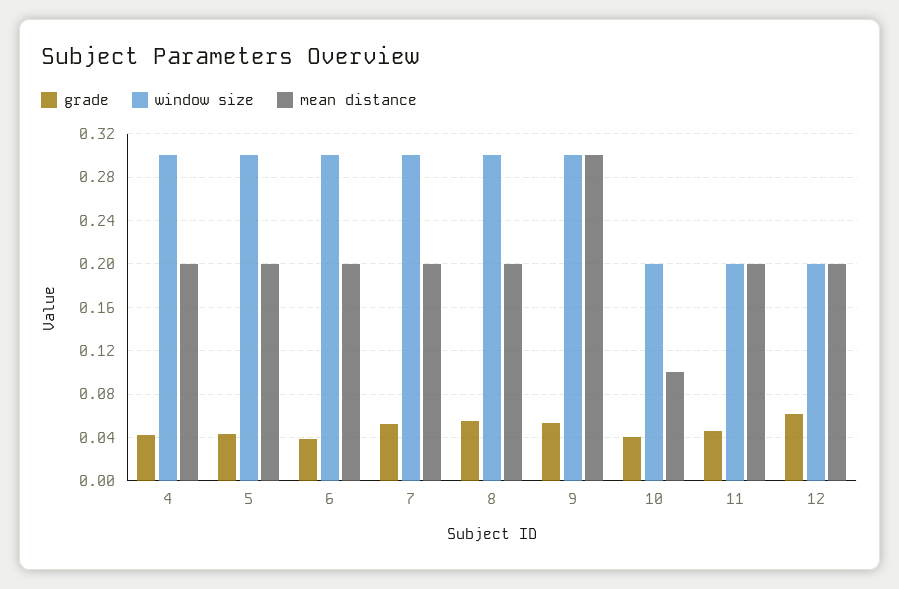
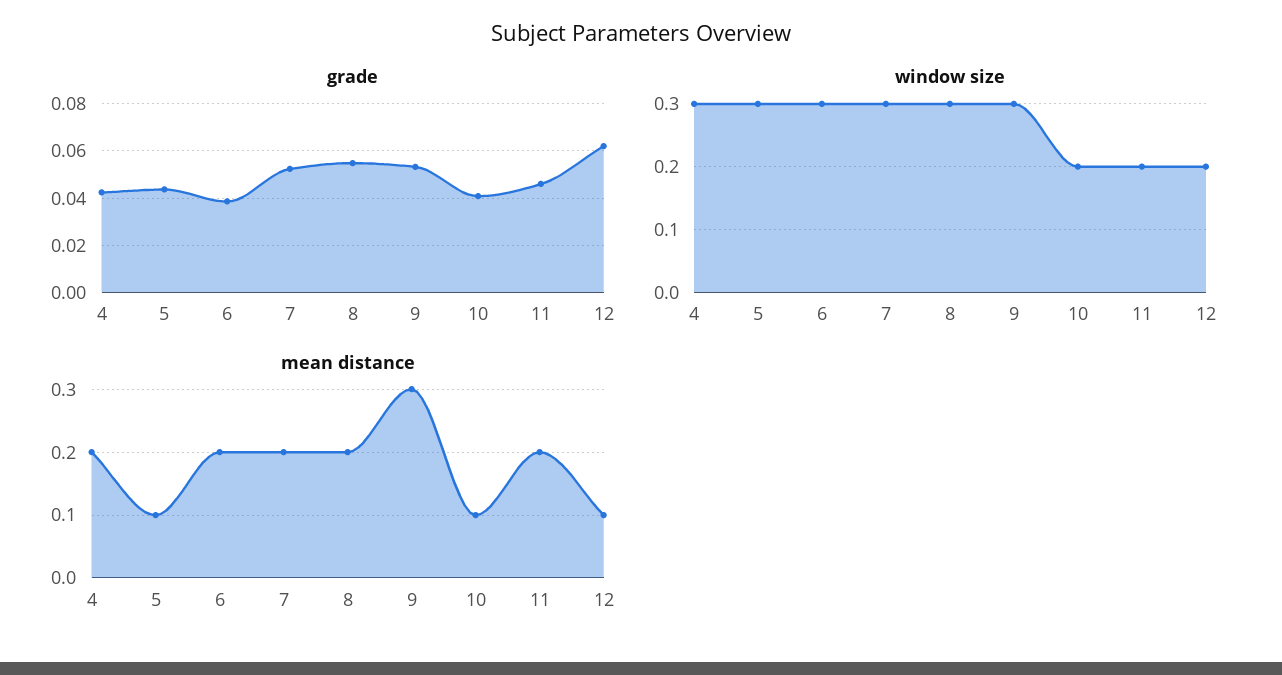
  {
    "grade": {
      "4": 0.04,
      "5": 0.045,
      "6": 0.04,
      "7": 0.05,
      "8": 0.055,
      "9": 0.055,
      "10": 0.04,
      "11": 0.045,
      "12": 0.06
    },
    "window size": {
      "4": 0.3,
      "5": 0.3,
      "6": 0.3,
      "7": 0.3,
      "8": 0.3,
      "9": 0.3,
      "10": 0.2,
      "11": 0.2,
      "12": 0.2
    },
    "mean distance": {
      "4": 0.2,
-     "5": 0.2,
+     "5": 0.1,
      "6": 0.2,
      "7": 0.2,
      "8": 0.2,
      "9": 0.3,
      "10": 0.1,
      "11": 0.2,
-     "12": 0.2
+     "12": 0.1
    }
  }

